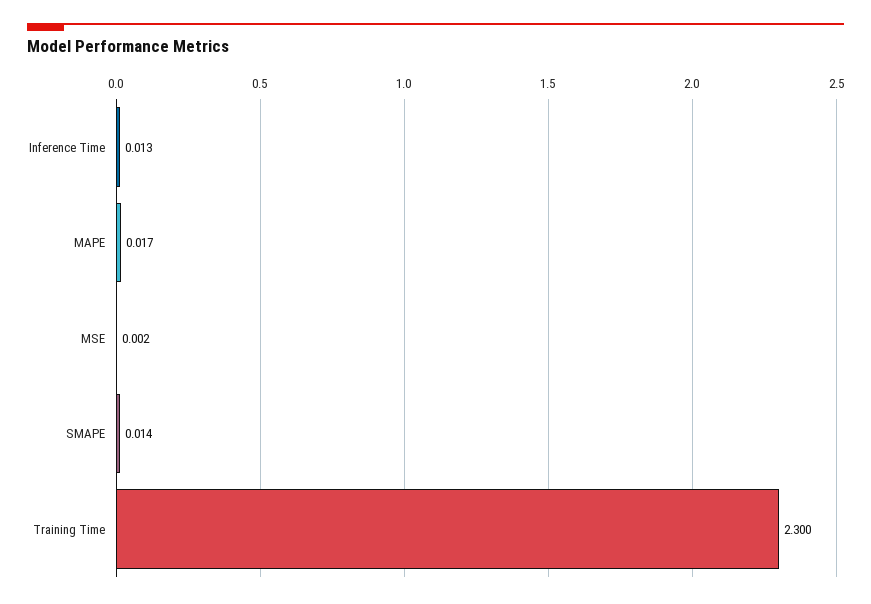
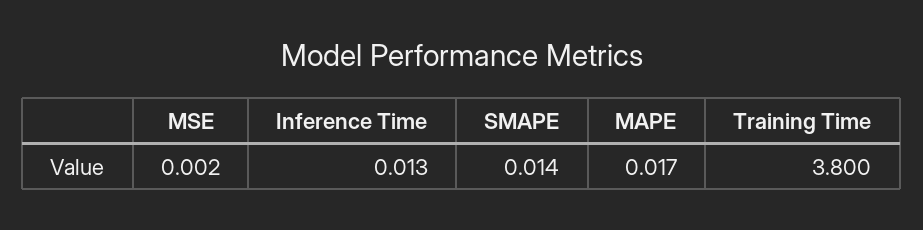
  {
    "Inference Time": 0.013,
    "MAPE": 0.017,
    "MSE": 0.002,
    "SMAPE": 0.014,
-   "Training Time": 2.3
+   "Training Time": 3.8
  }

